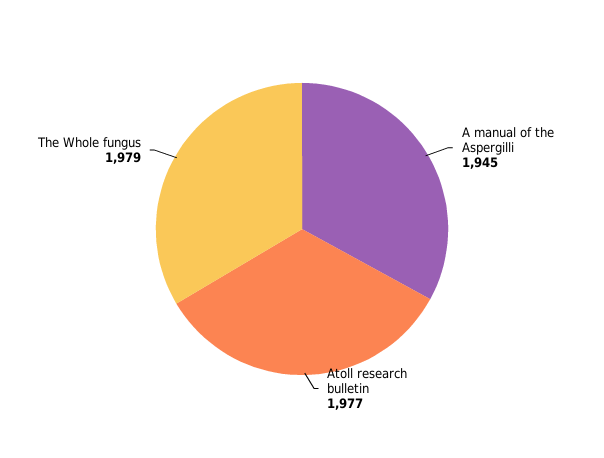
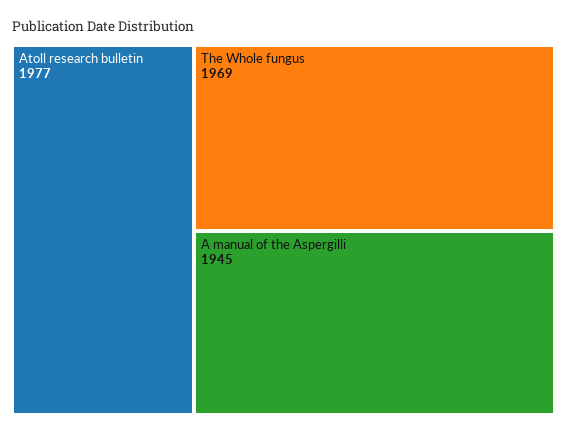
  {
    "A manual of the Aspergilli": 1945,
    "Atoll research bulletin": 1977,
-   "The Whole fungus": 1979
+   "The Whole fungus": 1969
  }

